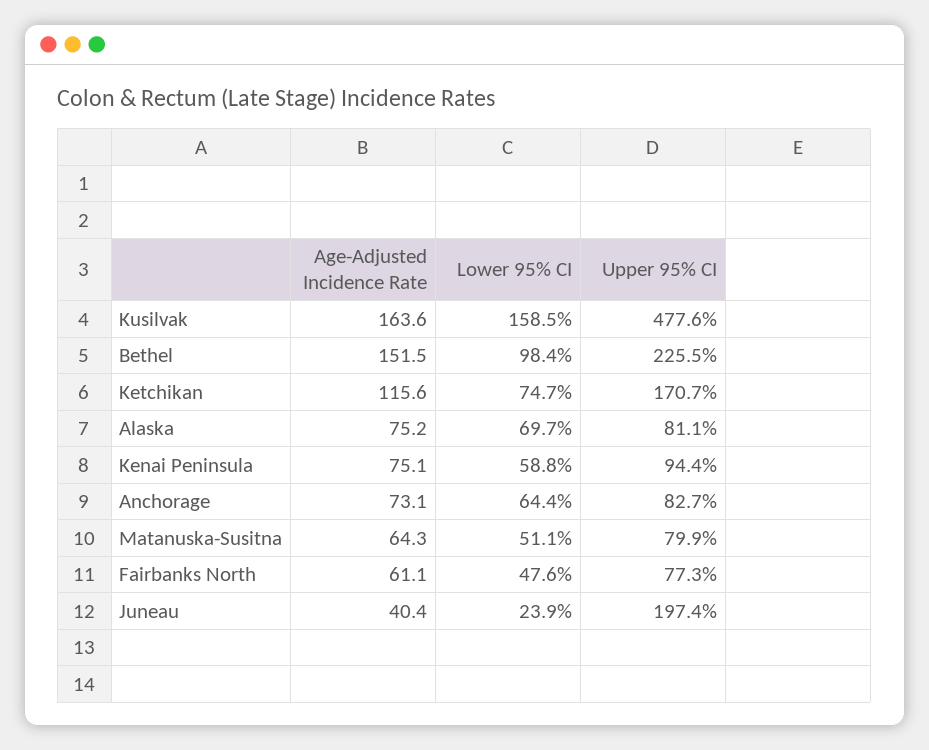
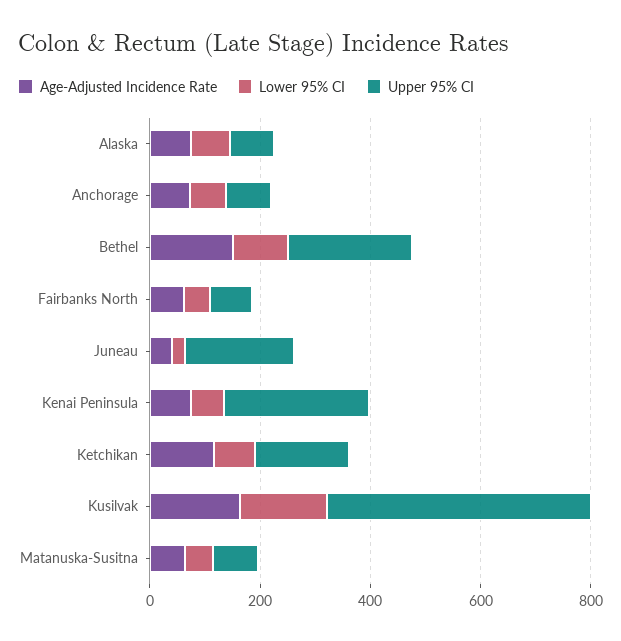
  {
    "Age-Adjusted Incidence Rate": {
      "Kusilvak": 163.6,
      "Bethel": 151.5,
      "Ketchikan": 115.6,
      "Alaska": 75.2,
      "Kenai Peninsula": 75.1,
      "Anchorage": 73.1,
      "Matanuska-Susitna": 64.3,
      "Fairbanks North": 61.1,
      "Juneau": 40.4
    },
    "Lower 95% CI": {
      "Kusilvak": 158.5,
      "Bethel": 98.4,
      "Ketchikan": 74.7,
      "Alaska": 69.7,
      "Kenai Peninsula": 58.8,
      "Anchorage": 64.4,
      "Matanuska-Susitna": 51.1,
      "Fairbanks North": 47.6,
      "Juneau": 23.9
    },
    "Upper 95% CI": {
      "Kusilvak": 477.6,
      "Bethel": 225.5,
      "Ketchikan": 170.7,
      "Alaska": 81.1,
-     "Kenai Peninsula": 94.4,
+     "Kenai Peninsula": 250,
      "Anchorage": 82.7,
      "Matanuska-Susitna": 79.9,
      "Fairbanks North": 77.3,
      "Juneau": 197.4
    }
  }

